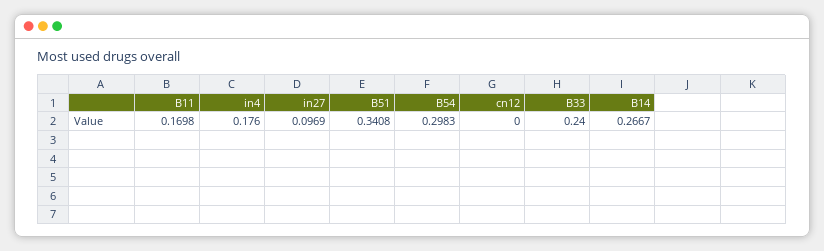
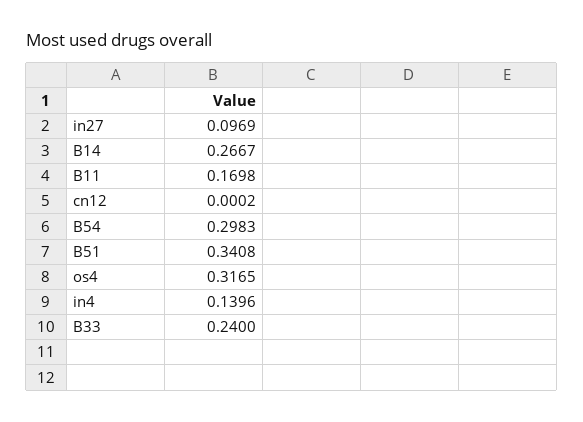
  {
    "B11": 0.1698,
-   "in4": 0.176,
+   "in4": 0.1396,
    "in27": 0.0969,
    "B51": 0.3408,
    "B54": 0.2983,
-   "cn12": 0,
+   "cn12": 0.0002,
    "B33": 0.24,
-   "B14": 0.2667
+   "B14": 0.2667,
+   "os4": 0.3165
  }

